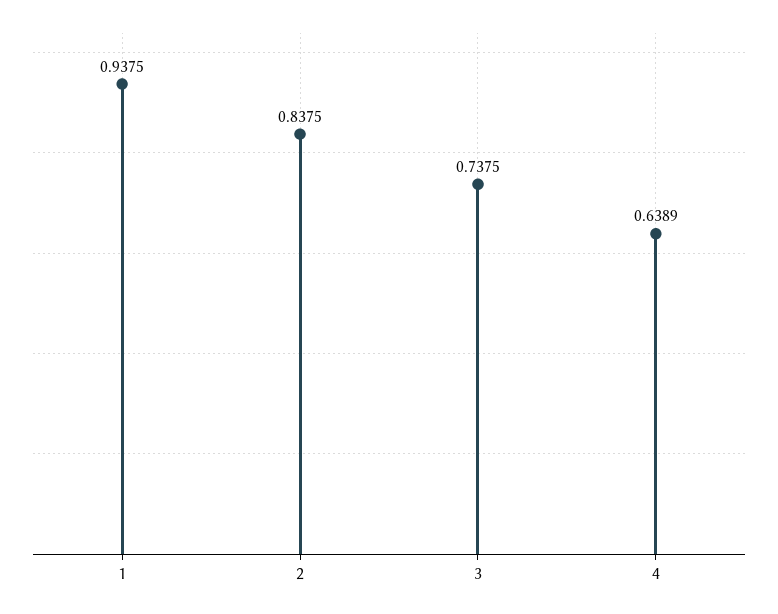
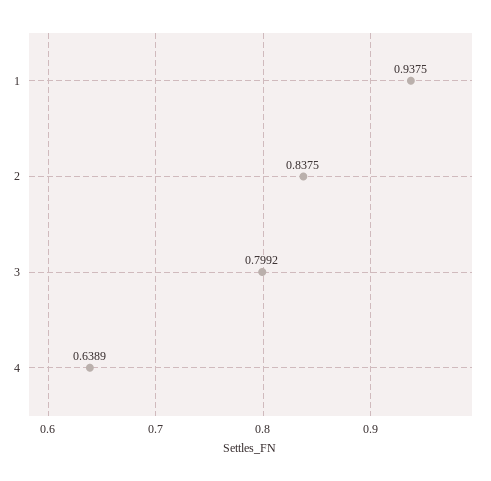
  {
    "1": 0.9375,
    "2": 0.8375,
-   "3": 0.7375,
+   "3": 0.7992,
    "4": 0.6389
  }

